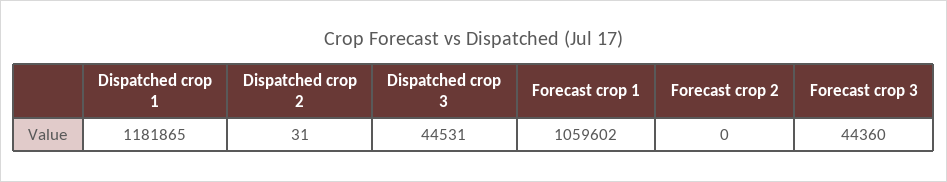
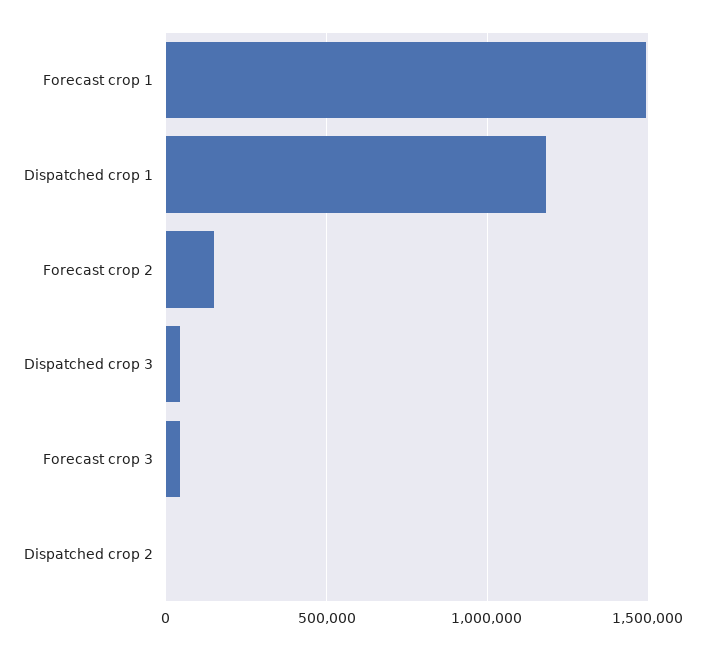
  {
    "Dispatched crop 1": 1181865,
    "Dispatched crop 2": 31,
    "Dispatched crop 3": 44531,
-   "Forecast crop 1": 1059602,
+   "Forecast crop 1": 1500000,
-   "Forecast crop 2": 0,
+   "Forecast crop 2": 150000,
    "Forecast crop 3": 44360
  }

